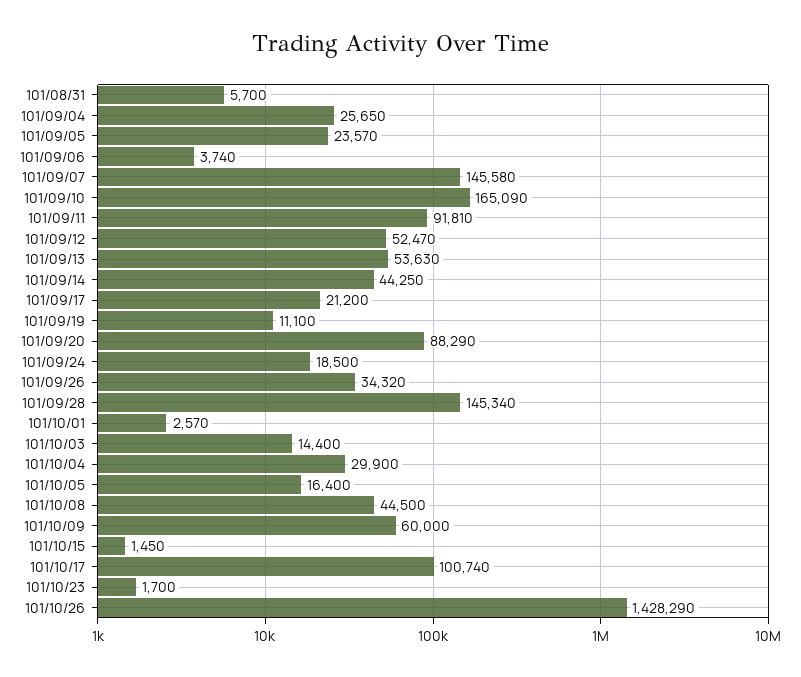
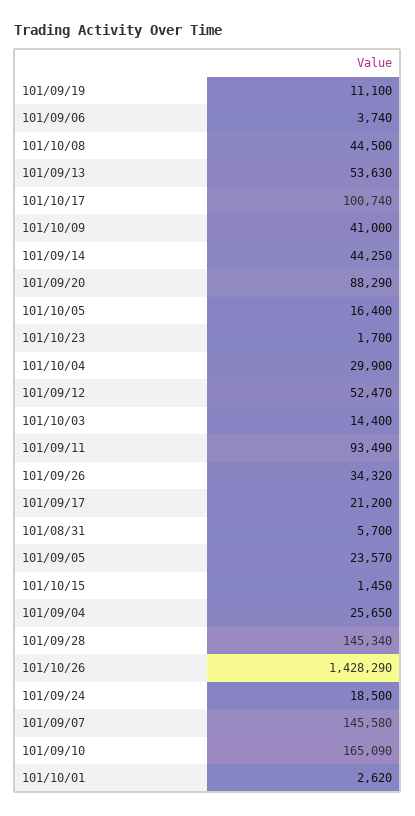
  {
    "101/08/31": 5700,
    "101/09/04": 25650,
    "101/09/05": 23570,
    "101/09/06": 3740,
    "101/09/07": 145580,
    "101/09/10": 165090,
-   "101/09/11": 91810,
+   "101/09/11": 93490,
    "101/09/12": 52470,
    "101/09/13": 53630,
    "101/09/14": 44250,
    "101/09/17": 21200,
    "101/09/19": 11100,
    "101/09/20": 88290,
    "101/09/24": 18500,
    "101/09/26": 34320,
    "101/09/28": 145340,
-   "101/10/01": 2570,
+   "101/10/01": 2620,
    "101/10/03": 14400,
    "101/10/04": 29900,
    "101/10/05": 16400,
    "101/10/08": 44500,
-   "101/10/09": 60000,
+   "101/10/09": 41000,
    "101/10/15": 1450,
    "101/10/17": 100740,
    "101/10/23": 1700,
    "101/10/26": 1428290
  }

